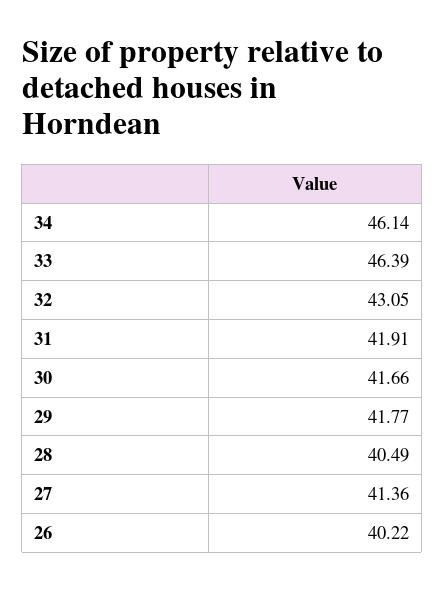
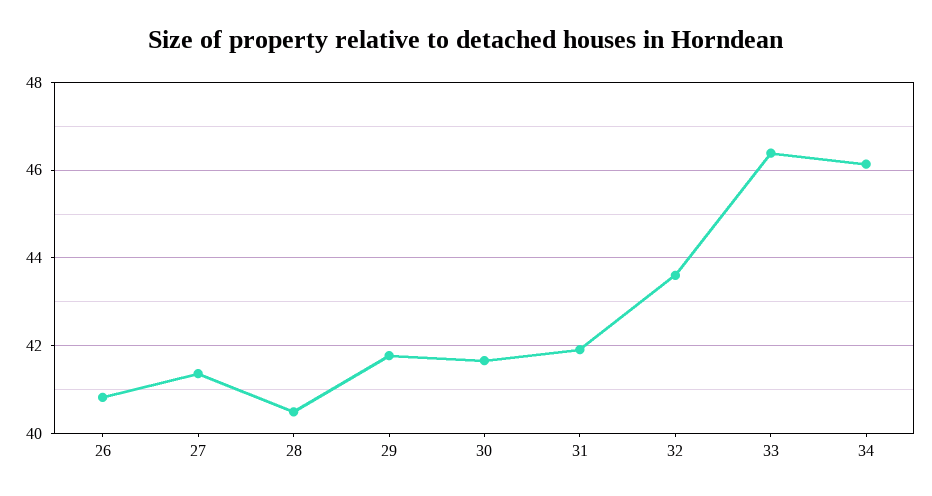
  {
    "34": 46.14,
    "33": 46.39,
-   "32": 43.05,
+   "32": 43.6,
    "31": 41.91,
    "30": 41.66,
    "29": 41.77,
    "28": 40.49,
    "27": 41.36,
-   "26": 40.22
+   "26": 40.8
  }

